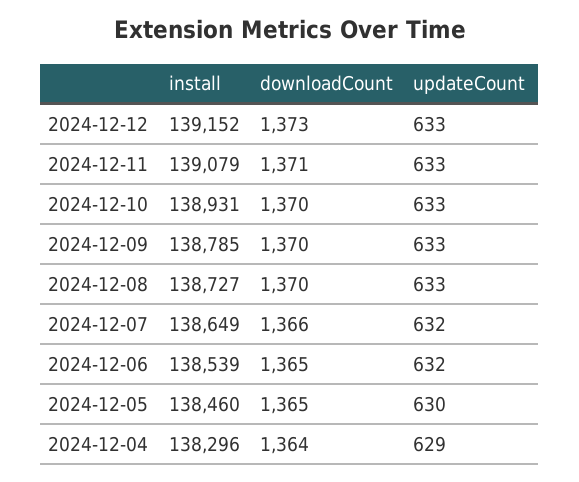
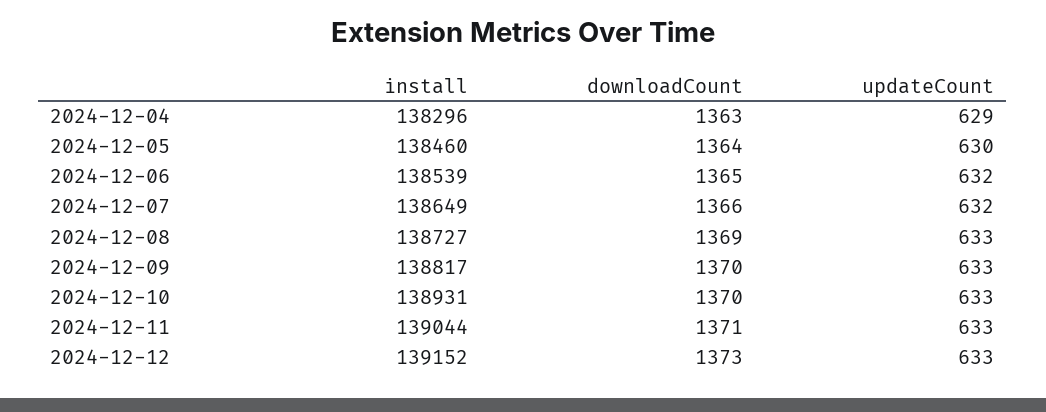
  {
    "install": {
      "2024-12-12": 139152,
-     "2024-12-11": 139079,
+     "2024-12-11": 139044,
      "2024-12-10": 138931,
-     "2024-12-09": 138785,
+     "2024-12-09": 138817,
      "2024-12-08": 138727,
      "2024-12-07": 138649,
      "2024-12-06": 138539,
      "2024-12-05": 138460,
      "2024-12-04": 138296
    },
    "downloadCount": {
      "2024-12-12": 1373,
      "2024-12-11": 1371,
      "2024-12-10": 1370,
      "2024-12-09": 1370,
-     "2024-12-08": 1370,
+     "2024-12-08": 1369,
      "2024-12-07": 1366,
      "2024-12-06": 1365,
-     "2024-12-05": 1365,
+     "2024-12-05": 1364,
-     "2024-12-04": 1364
+     "2024-12-04": 1363
    },
    "updateCount": {
      "2024-12-12": 633,
      "2024-12-11": 633,
      "2024-12-10": 633,
      "2024-12-09": 633,
      "2024-12-08": 633,
      "2024-12-07": 632,
      "2024-12-06": 632,
      "2024-12-05": 630,
      "2024-12-04": 629
    }
  }

